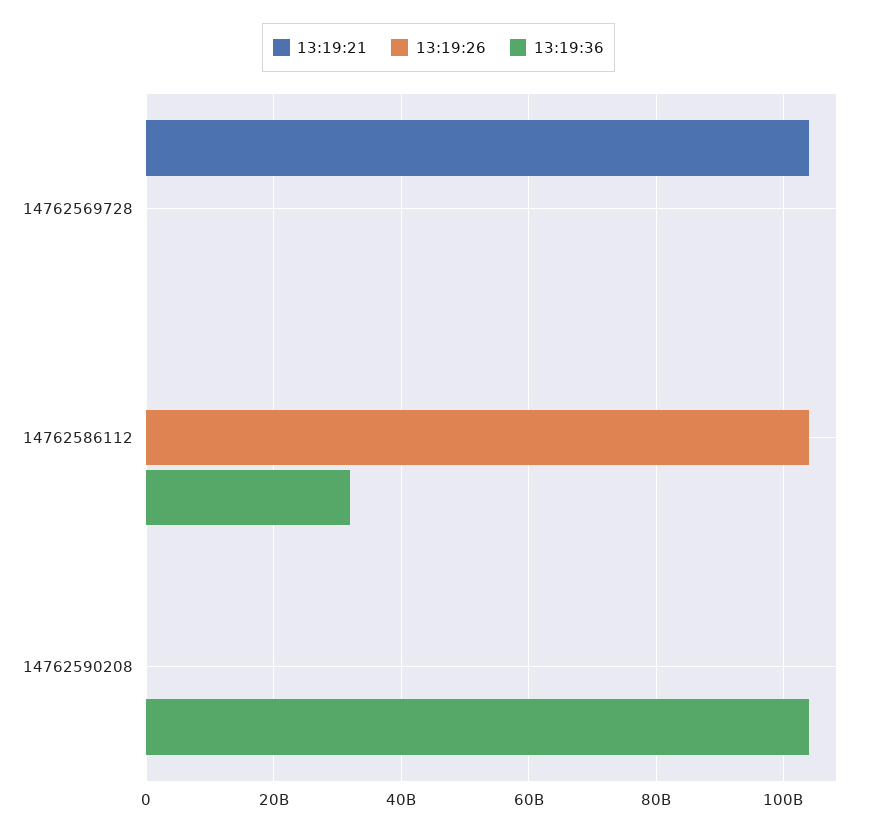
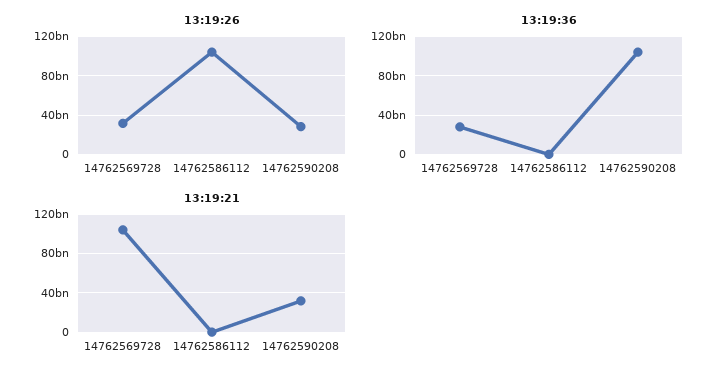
  {
    "13:19:21": {
      "14762569728": 104000000000,
      "14762586112": 0,
-     "14762590208": 0
+     "14762590208": 30000000000
    },
    "13:19:26": {
-     "14762569728": 0,
+     "14762569728": 30000000000,
      "14762586112": 104000000000,
-     "14762590208": 0
+     "14762590208": 30000000000
    },
    "13:19:36": {
-     "14762569728": 0,
+     "14762569728": 30000000000,
-     "14762586112": 32000000000,
+     "14762586112": 0,
      "14762590208": 104000000000
    }
  }

